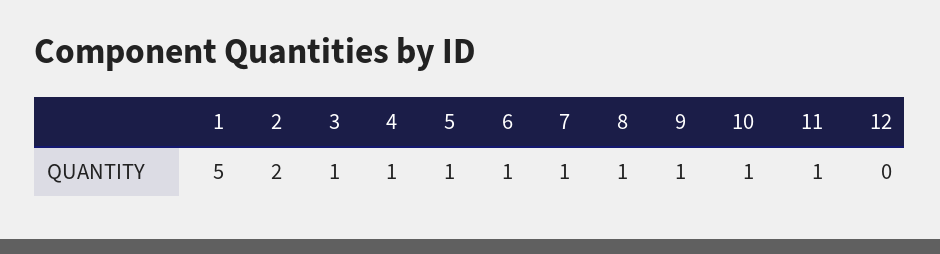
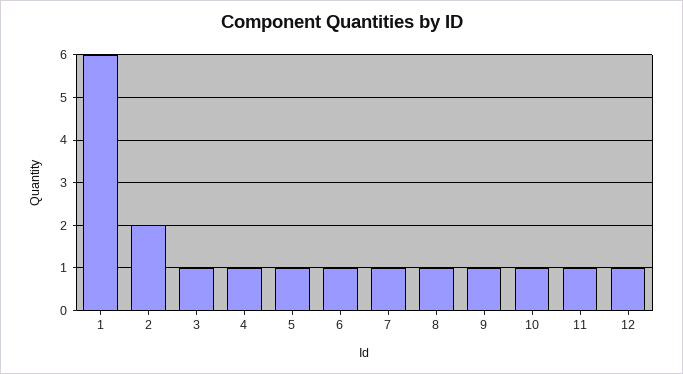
  {
-   "1": 5,
+   "1": 6,
    "2": 2,
    "3": 1,
    "4": 1,
    "5": 1,
    "6": 1,
    "7": 1,
    "8": 1,
    "9": 1,
    "10": 1,
    "11": 1,
-   "12": 0
+   "12": 1
  }

